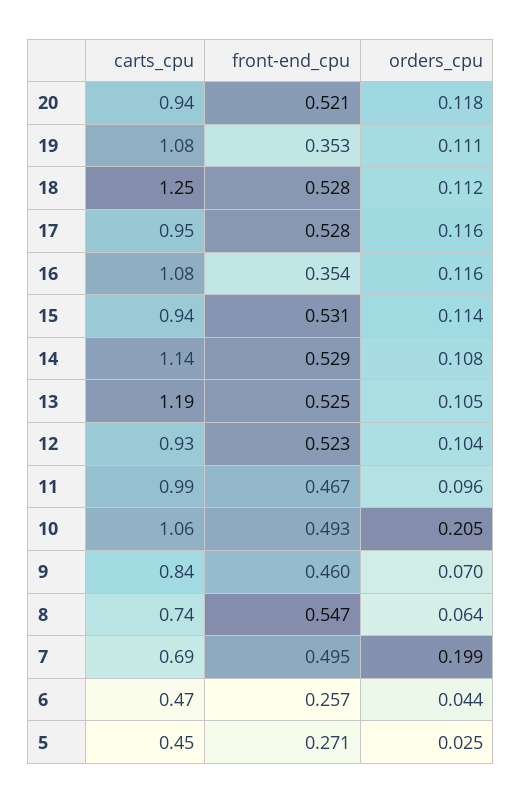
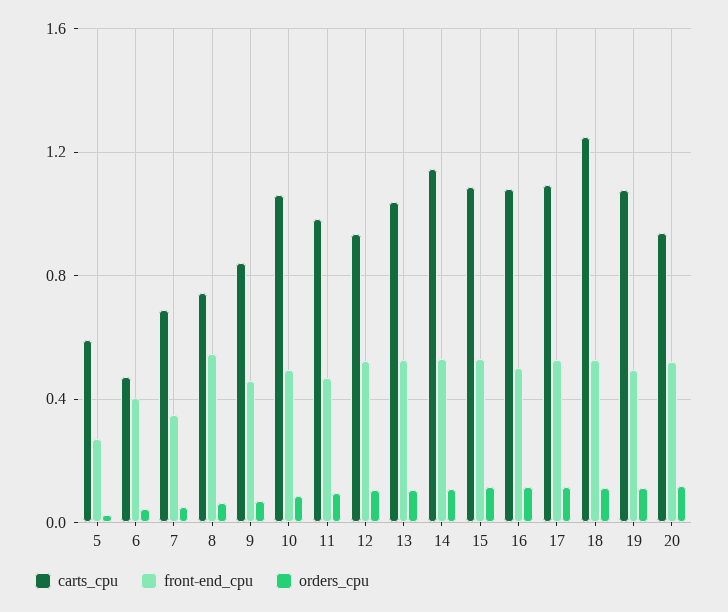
  {
    "carts_cpu": {
      "20": 0.94,
      "19": 1.08,
      "18": 1.25,
-     "17": 0.95,
+     "17": 1.1,
      "16": 1.08,
-     "15": 0.94,
+     "15": 1.1,
      "14": 1.14,
-     "13": 1.19,
+     "13": 1.05,
      "12": 0.93,
      "11": 0.99,
      "10": 1.06,
      "9": 0.84,
      "8": 0.74,
      "7": 0.69,
      "6": 0.47,
-     "5": 0.45
+     "5": 0.6
    },
    "front-end_cpu": {
      "20": 0.521,
-     "19": 0.353,
+     "19": 0.5,
      "18": 0.528,
      "17": 0.528,
-     "16": 0.354,
+     "16": 0.5,
      "15": 0.531,
      "14": 0.529,
      "13": 0.525,
      "12": 0.523,
      "11": 0.467,
      "10": 0.493,
      "9": 0.46,
      "8": 0.547,
-     "7": 0.495,
+     "7": 0.35,
-     "6": 0.257,
+     "6": 0.4,
      "5": 0.271
    },
    "orders_cpu": {
      "20": 0.118,
      "19": 0.111,
      "18": 0.112,
      "17": 0.116,
      "16": 0.116,
      "15": 0.114,
      "14": 0.108,
      "13": 0.105,
      "12": 0.104,
      "11": 0.096,
-     "10": 0.205,
+     "10": 0.1,
      "9": 0.07,
      "8": 0.064,
-     "7": 0.199,
+     "7": 0.05,
      "6": 0.044,
      "5": 0.025
    }
  }

